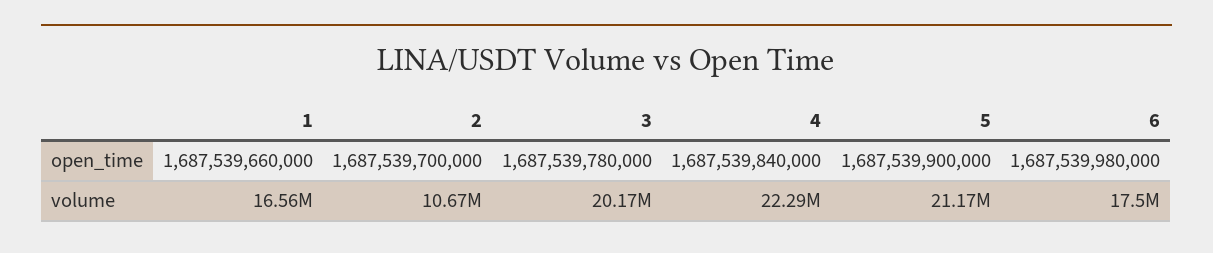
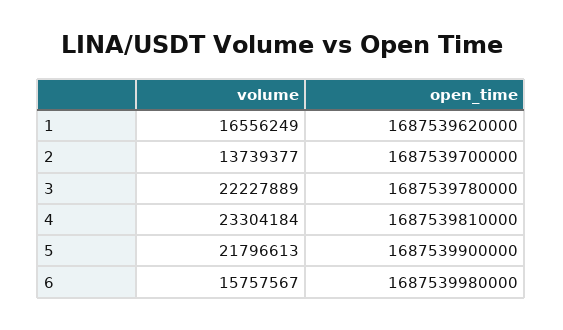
  {
    "1": {
-     "open_time": 1687539660000,
+     "open_time": 1687539620000,
      "volume": 16556249
    },
    "2": {
      "open_time": 1687539700000,
-     "volume": 10670000
+     "volume": 13739377
    },
    "3": {
      "open_time": 1687539780000,
-     "volume": 20170000
+     "volume": 22227889
    },
    "4": {
-     "open_time": 1687539840000,
+     "open_time": 1687539810000,
-     "volume": 22290000
+     "volume": 23304184
    },
    "5": {
      "open_time": 1687539900000,
-     "volume": 21170000
+     "volume": 21796613
    },
    "6": {
      "open_time": 1687539980000,
-     "volume": 17500000
+     "volume": 15757567
    }
  }

